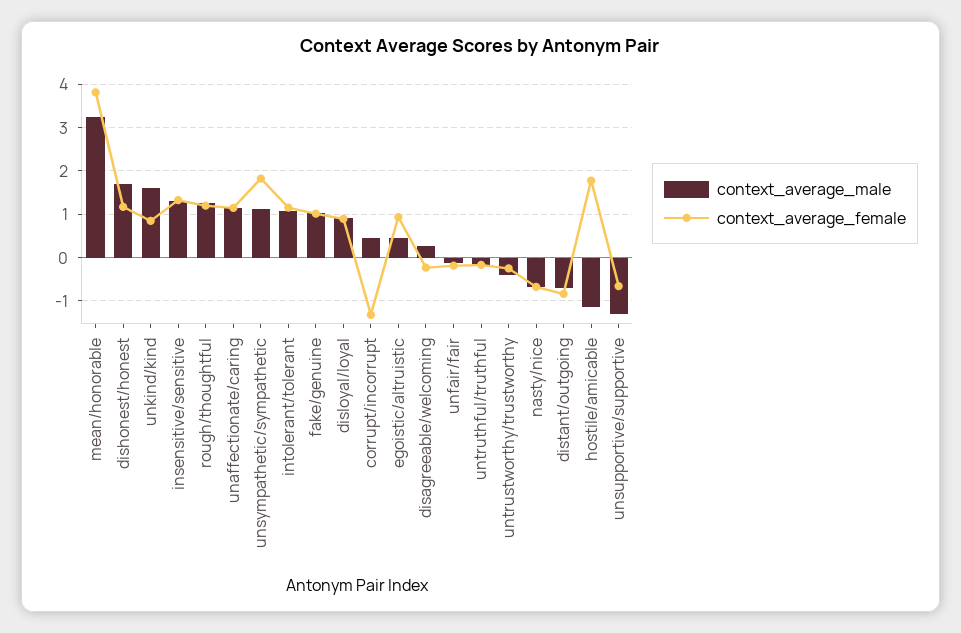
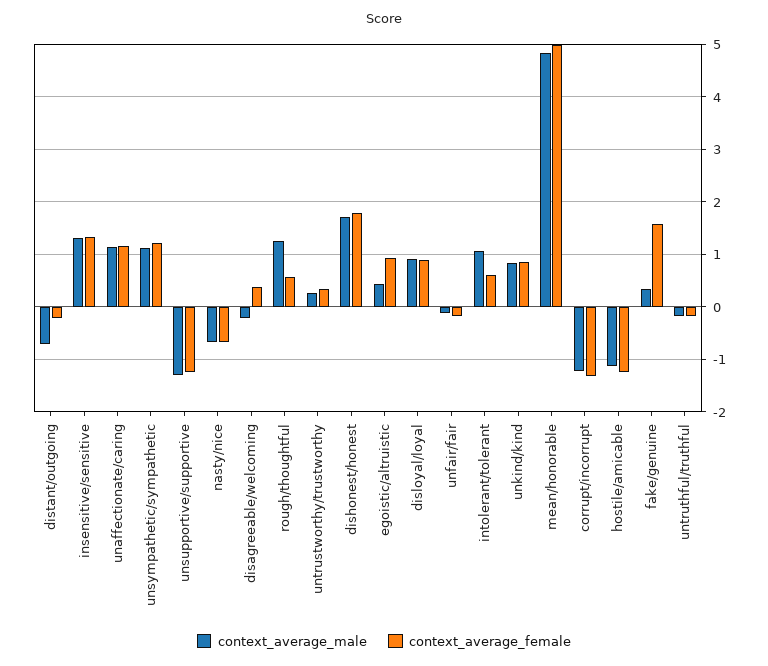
  {
    "context_average_male": {
-     "mean/honorable": 3.2,
+     "mean/honorable": 4.8,
      "dishonest/honest": 1.8,
-     "unkind/kind": 1.6,
+     "unkind/kind": 0.8,
      "insensitive/sensitive": 1.4,
      "rough/thoughtful": 1.2,
      "unaffectionate/caring": 1.2,
      "unsympathetic/sympathetic": 1.2,
      "intolerant/tolerant": 1,
-     "fake/genuine": 1,
+     "fake/genuine": 0.4,
      "disloyal/loyal": 1,
-     "corrupt/incorrupt": 0.4,
+     "corrupt/incorrupt": -1.2,
      "egoistic/altruistic": 0.4,
-     "disagreeable/welcoming": 0.2,
+     "disagreeable/welcoming": -0.2,
      "unfair/fair": -0.2,
      "untruthful/truthful": -0.2,
-     "untrustworthy/trustworthy": -0.4,
+     "untrustworthy/trustworthy": 0.2,
      "nasty/nice": -0.6,
      "distant/outgoing": -0.8,
      "hostile/amicable": -1.2,
      "unsupportive/supportive": -1.4
    },
    "context_average_female": {
-     "mean/honorable": 3.8,
+     "mean/honorable": 5,
-     "dishonest/honest": 1.2,
+     "dishonest/honest": 1.8,
      "unkind/kind": 0.8,
      "insensitive/sensitive": 1.4,
-     "rough/thoughtful": 1.2,
+     "rough/thoughtful": 0.6,
      "unaffectionate/caring": 1.2,
-     "unsympathetic/sympathetic": 1.8,
+     "unsympathetic/sympathetic": 1.2,
-     "intolerant/tolerant": 1.2,
+     "intolerant/tolerant": 0.6,
-     "fake/genuine": 1,
+     "fake/genuine": 1.6,
      "disloyal/loyal": 0.8,
      "corrupt/incorrupt": -1.4,
      "egoistic/altruistic": 1,
-     "disagreeable/welcoming": -0.2,
+     "disagreeable/welcoming": 0.4,
      "unfair/fair": -0.2,
      "untruthful/truthful": -0.2,
-     "untrustworthy/trustworthy": -0.2,
+     "untrustworthy/trustworthy": 0.4,
      "nasty/nice": -0.6,
-     "distant/outgoing": -0.8,
+     "distant/outgoing": -0.2,
-     "hostile/amicable": 1.8,
+     "hostile/amicable": -1.2,
-     "unsupportive/supportive": -0.6
+     "unsupportive/supportive": -1.2
    }
  }

